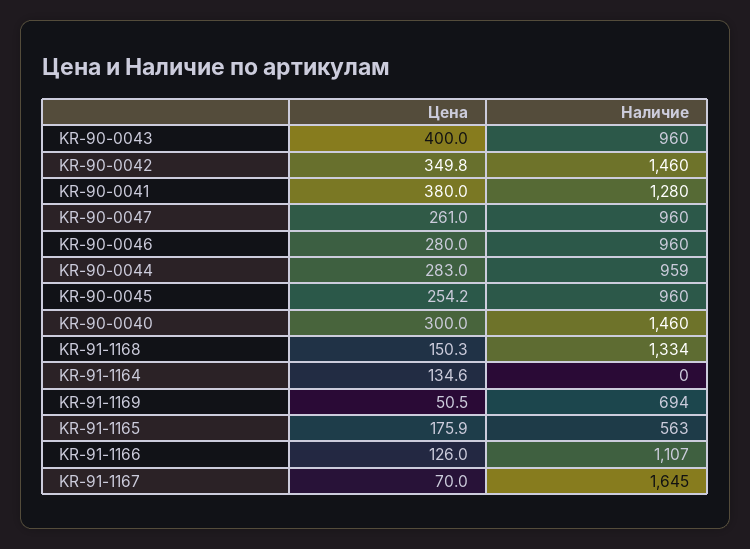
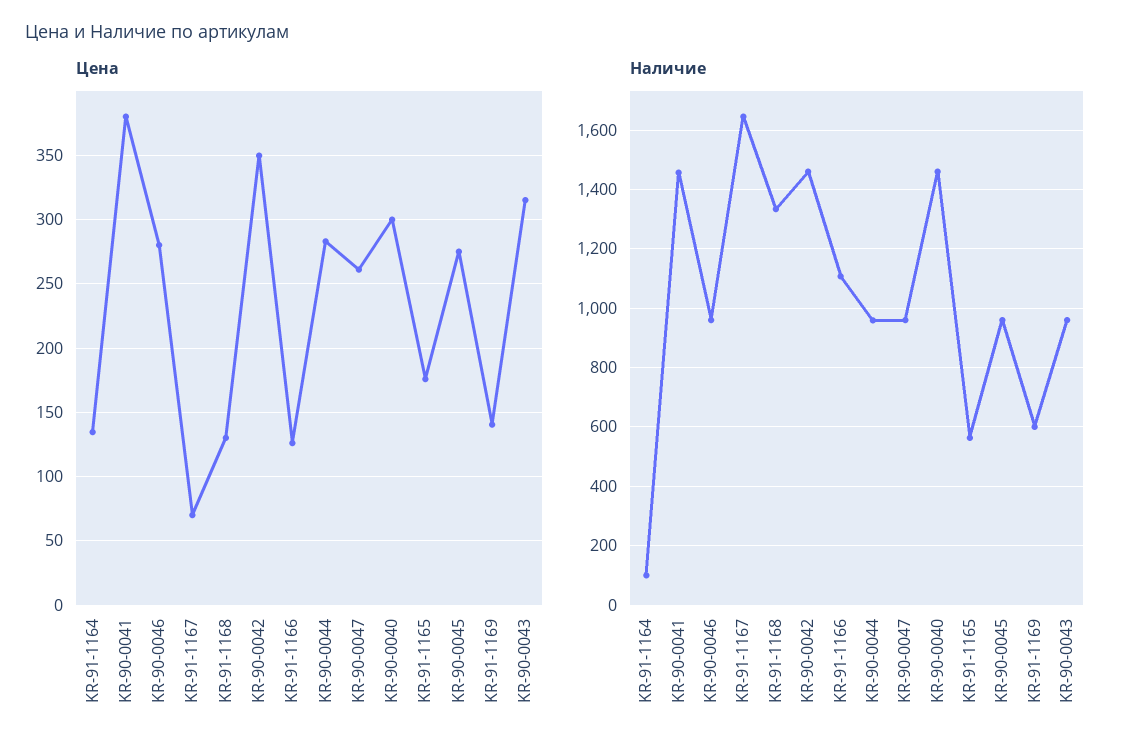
  {
    "Цена": {
-     "KR-90-0043": 400,
+     "KR-90-0043": 315,
      "KR-90-0042": 349.8,
      "KR-90-0041": 380,
      "KR-90-0047": 261,
      "KR-90-0046": 280,
      "KR-90-0044": 283,
-     "KR-90-0045": 254.2,
+     "KR-90-0045": 275,
      "KR-90-0040": 300,
-     "KR-91-1168": 150.3,
+     "KR-91-1168": 130,
      "KR-91-1164": 134.6,
-     "KR-91-1169": 50.5,
+     "KR-91-1169": 140,
      "KR-91-1165": 175.9,
      "KR-91-1166": 126,
      "KR-91-1167": 70
    },
    "Наличие": {
      "KR-90-0043": 960,
      "KR-90-0042": 1460,
-     "KR-90-0041": 1280,
+     "KR-90-0041": 1450,
      "KR-90-0047": 960,
      "KR-90-0046": 960,
      "KR-90-0044": 959,
      "KR-90-0045": 960,
      "KR-90-0040": 1460,
      "KR-91-1168": 1334,
-     "KR-91-1164": 0,
+     "KR-91-1164": 100,
-     "KR-91-1169": 694,
+     "KR-91-1169": 600,
      "KR-91-1165": 563,
      "KR-91-1166": 1107,
      "KR-91-1167": 1645
    }
  }

